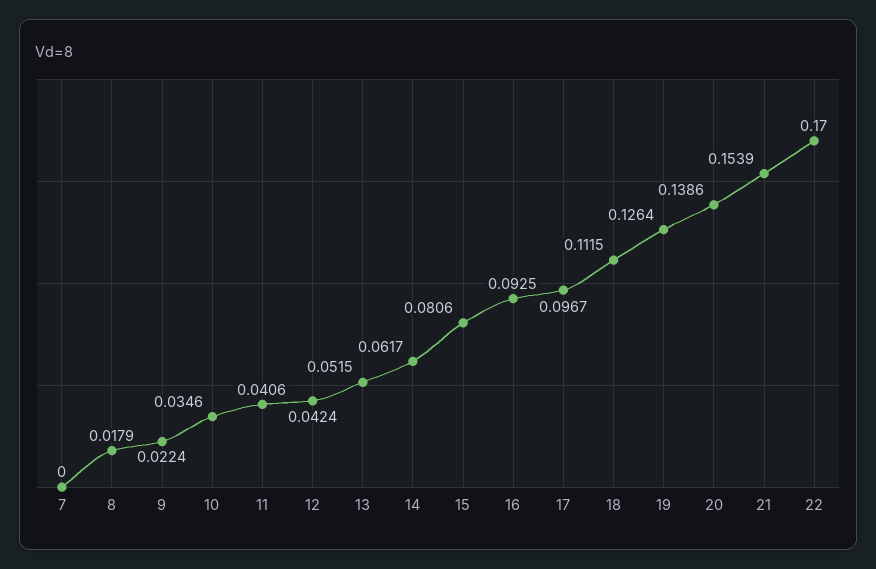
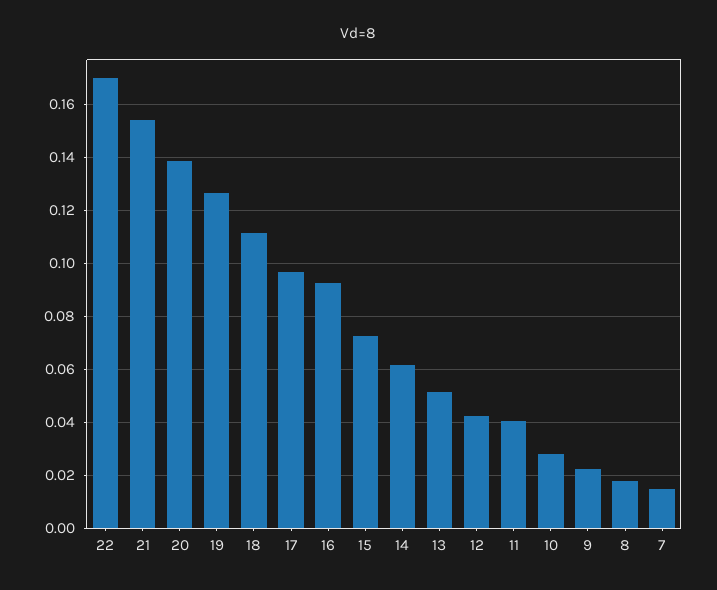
  {
-   "7": 0,
+   "7": 0.015,
    "8": 0.0179,
    "9": 0.0224,
-   "10": 0.0346,
+   "10": 0.0275,
    "11": 0.0406,
    "12": 0.0424,
    "13": 0.0515,
    "14": 0.0617,
-   "15": 0.0806,
+   "15": 0.0725,
    "16": 0.0925,
    "17": 0.0967,
    "18": 0.1115,
    "19": 0.1264,
    "20": 0.1386,
    "21": 0.1539,
    "22": 0.17
  }

